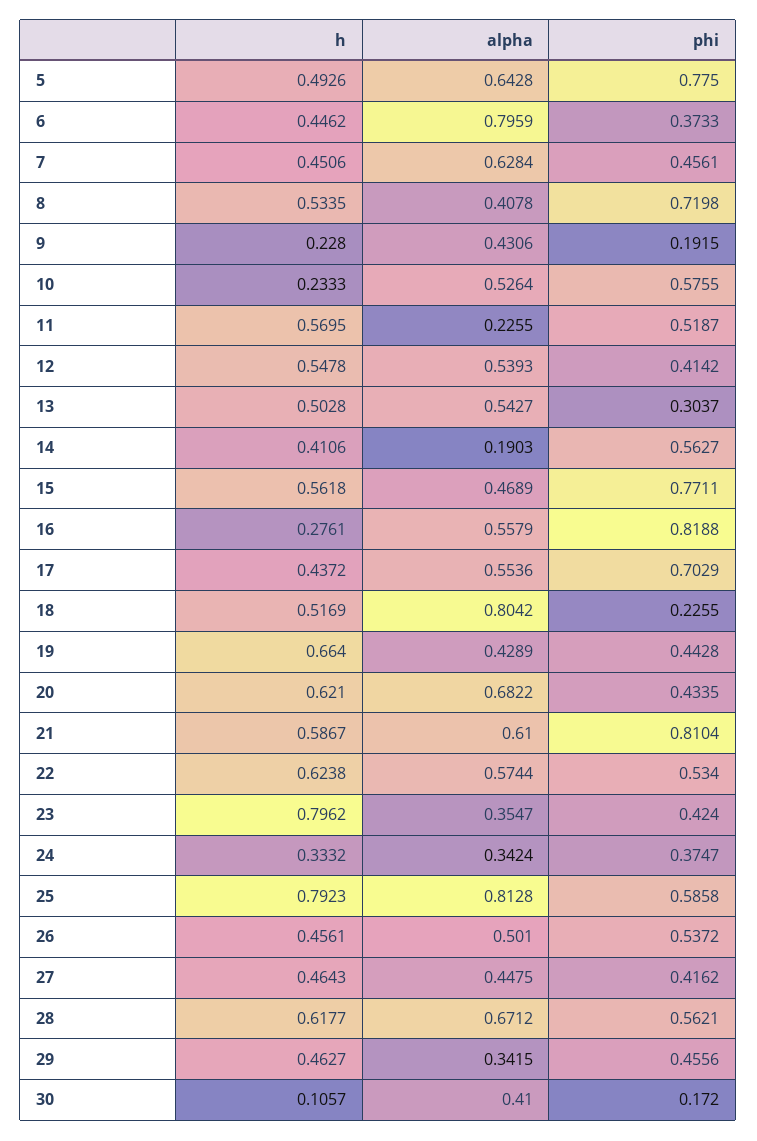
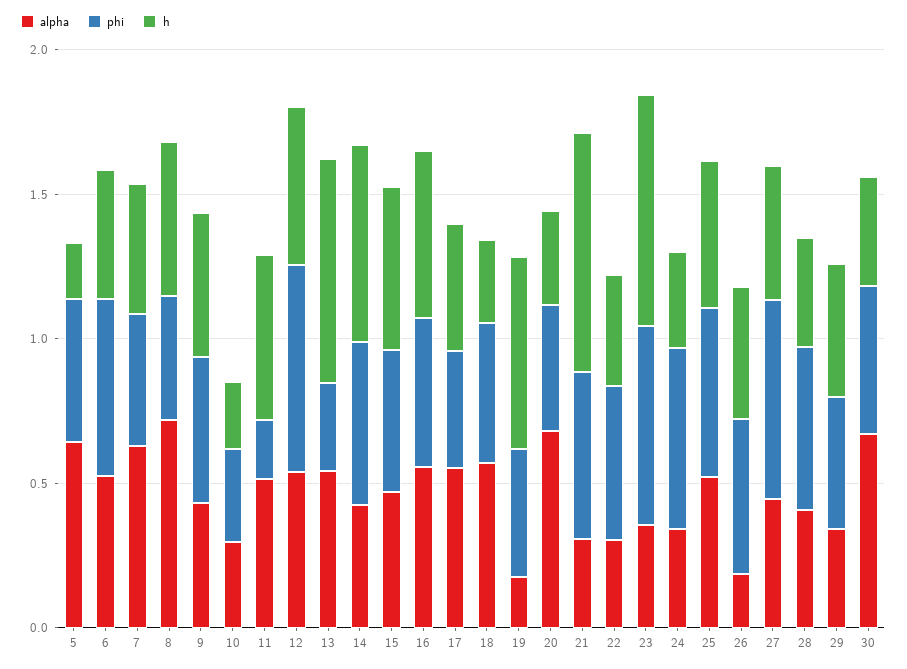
  {
    "h": {
-     "5": 0.4926,
+     "5": 0.2,
      "6": 0.4462,
      "7": 0.4506,
      "8": 0.5335,
-     "9": 0.228,
+     "9": 0.5,
      "10": 0.2333,
      "11": 0.5695,
      "12": 0.5478,
-     "13": 0.5028,
+     "13": 0.8,
-     "14": 0.4106,
+     "14": 0.7,
      "15": 0.5618,
-     "16": 0.2761,
+     "16": 0.6,
      "17": 0.4372,
-     "18": 0.5169,
+     "18": 0.3,
      "19": 0.664,
-     "20": 0.621,
+     "20": 0.3,
-     "21": 0.5867,
+     "21": 0.8,
-     "22": 0.6238,
+     "22": 0.4,
      "23": 0.7962,
      "24": 0.3332,
-     "25": 0.7923,
+     "25": 0.5,
      "26": 0.4561,
      "27": 0.4643,
-     "28": 0.6177,
+     "28": 0.4,
      "29": 0.4627,
-     "30": 0.1057
+     "30": 0.4
    },
    "alpha": {
      "5": 0.6428,
-     "6": 0.7959,
+     "6": 0.5,
      "7": 0.6284,
-     "8": 0.4078,
+     "8": 0.7,
      "9": 0.4306,
-     "10": 0.5264,
+     "10": 0.3,
-     "11": 0.2255,
+     "11": 0.5,
      "12": 0.5393,
      "13": 0.5427,
-     "14": 0.1903,
+     "14": 0.4,
      "15": 0.4689,
      "16": 0.5579,
      "17": 0.5536,
-     "18": 0.8042,
+     "18": 0.6,
-     "19": 0.4289,
+     "19": 0.2,
      "20": 0.6822,
-     "21": 0.61,
+     "21": 0.3,
-     "22": 0.5744,
+     "22": 0.3,
      "23": 0.3547,
      "24": 0.3424,
-     "25": 0.8128,
+     "25": 0.5,
-     "26": 0.501,
+     "26": 0.2,
      "27": 0.4475,
-     "28": 0.6712,
+     "28": 0.4,
      "29": 0.3415,
-     "30": 0.41
+     "30": 0.7
    },
    "phi": {
-     "5": 0.775,
+     "5": 0.5,
-     "6": 0.3733,
+     "6": 0.6,
      "7": 0.4561,
-     "8": 0.7198,
+     "8": 0.4,
-     "9": 0.1915,
+     "9": 0.5,
-     "10": 0.5755,
+     "10": 0.3,
-     "11": 0.5187,
+     "11": 0.2,
-     "12": 0.4142,
+     "12": 0.7,
      "13": 0.3037,
      "14": 0.5627,
-     "15": 0.7711,
+     "15": 0.5,
-     "16": 0.8188,
+     "16": 0.5,
-     "17": 0.7029,
+     "17": 0.4,
-     "18": 0.2255,
+     "18": 0.5,
      "19": 0.4428,
      "20": 0.4335,
-     "21": 0.8104,
+     "21": 0.6,
      "22": 0.534,
-     "23": 0.424,
+     "23": 0.7,
-     "24": 0.3747,
+     "24": 0.6,
      "25": 0.5858,
      "26": 0.5372,
-     "27": 0.4162,
+     "27": 0.7,
      "28": 0.5621,
      "29": 0.4556,
-     "30": 0.172
+     "30": 0.5
    }
  }

